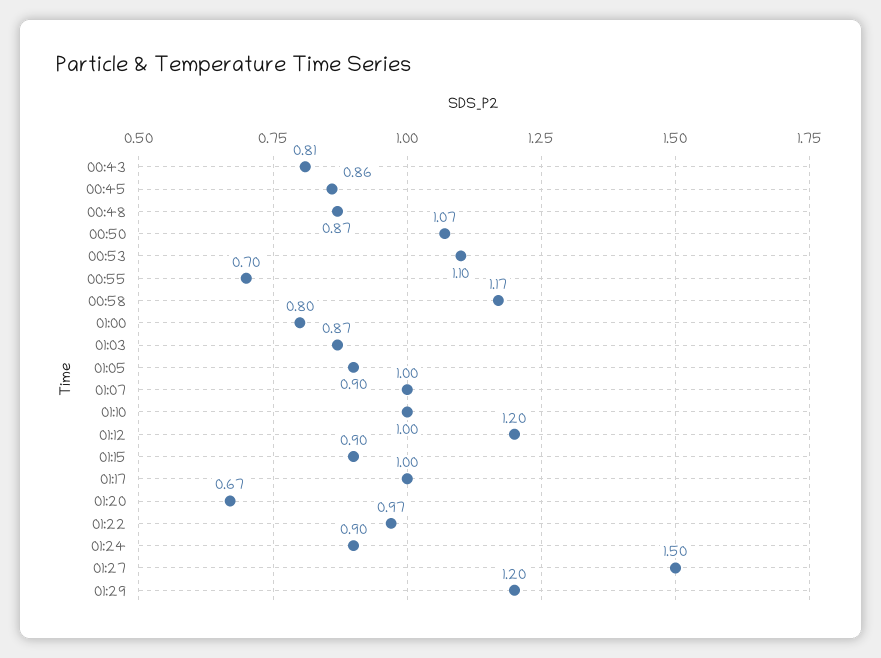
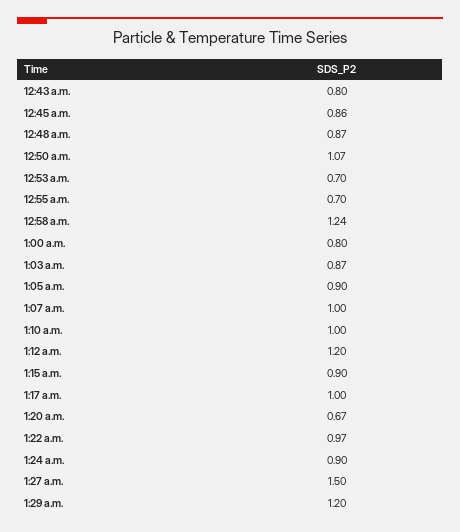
  {
-   "00:43": 0.81,
+   "00:43": 0.8,
    "00:45": 0.86,
    "00:48": 0.87,
    "00:50": 1.07,
-   "00:53": 1.1,
+   "00:53": 0.7,
    "00:55": 0.7,
-   "00:58": 1.17,
+   "00:58": 1.24,
    "01:00": 0.8,
    "01:03": 0.87,
    "01:05": 0.9,
    "01:07": 1,
    "01:10": 1,
    "01:12": 1.2,
    "01:15": 0.9,
    "01:17": 1,
    "01:20": 0.67,
    "01:22": 0.97,
    "01:24": 0.9,
    "01:27": 1.5,
    "01:29": 1.2
  }

